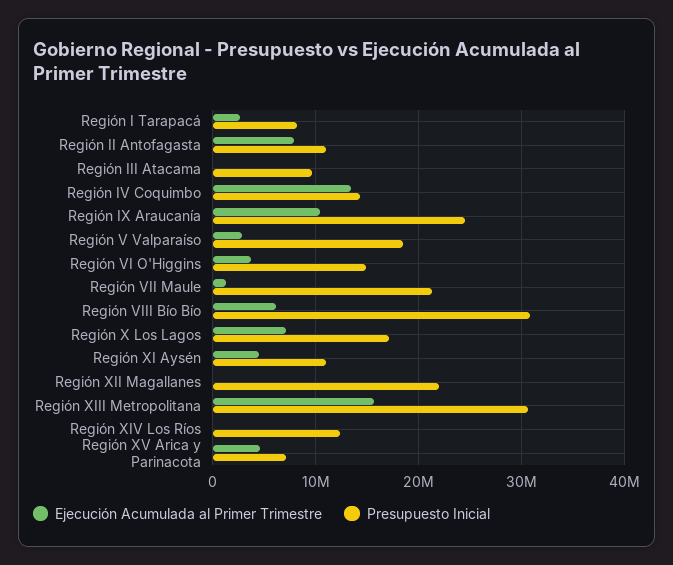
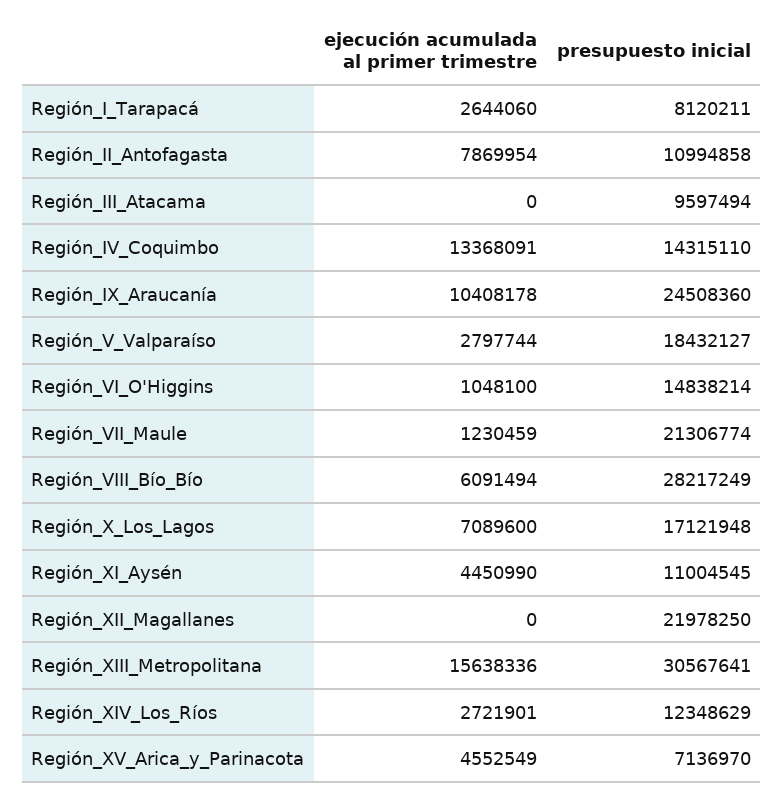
  {
    "Ejecución Acumulada al Primer Trimestre": {
      "Región I Tarapacá": 2644060,
      "Región II Antofagasta": 7869954,
      "Región III Atacama": 0,
      "Región IV Coquimbo": 13368091,
      "Región IX Araucanía": 10408178,
      "Región V Valparaíso": 2797744,
-     "Región VI O'Higgins": 4000000,
+     "Región VI O'Higgins": 1048100,
      "Región VII Maule": 1230459,
      "Región VIII Bío Bío": 6091494,
      "Región X Los Lagos": 7089600,
      "Región XI Aysén": 4450990,
      "Región XII Magallanes": 0,
      "Región XIII Metropolitana": 15638336,
-     "Región XIV Los Ríos": 0,
+     "Región XIV Los Ríos": 2721901,
      "Región XV Arica y Parinacota": 4552549
    },
    "Presupuesto Inicial": {
      "Región I Tarapacá": 8120211,
      "Región II Antofagasta": 10994858,
      "Región III Atacama": 9597494,
      "Región IV Coquimbo": 14315110,
      "Región IX Araucanía": 24508360,
      "Región V Valparaíso": 18432127,
      "Región VI O'Higgins": 14838214,
      "Región VII Maule": 21306774,
-     "Región VIII Bío Bío": 31000000,
+     "Región VIII Bío Bío": 28217249,
      "Región X Los Lagos": 17121948,
      "Región XI Aysén": 11004545,
      "Región XII Magallanes": 21978250,
      "Región XIII Metropolitana": 30567641,
      "Región XIV Los Ríos": 12348629,
      "Región XV Arica y Parinacota": 7136970
    }
  }

